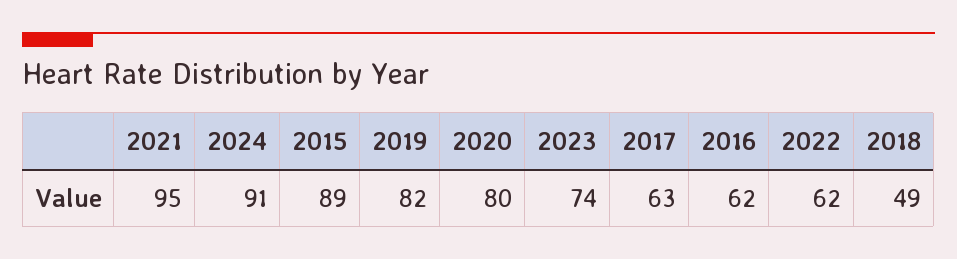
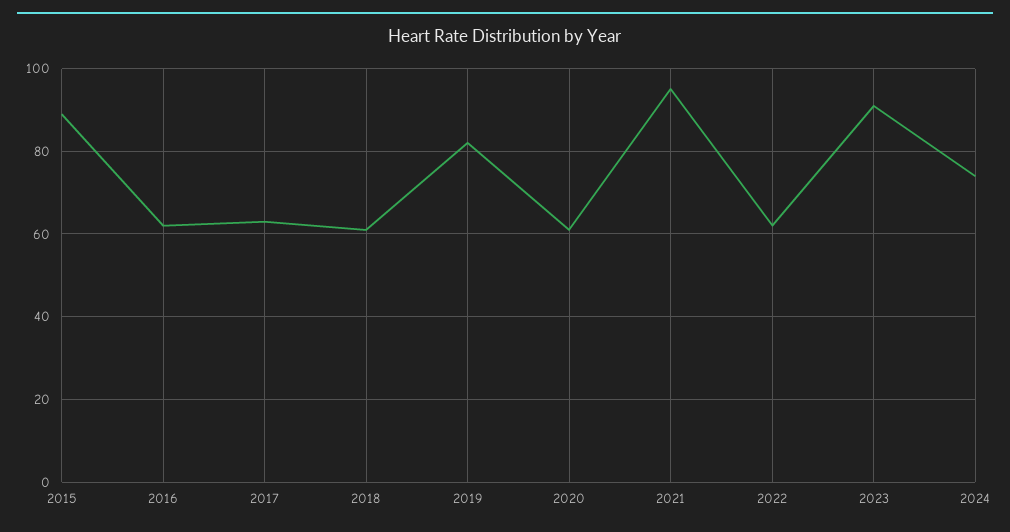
  {
    "2021": 95,
-   "2024": 91,
+   "2024": 75,
    "2015": 89,
    "2019": 82,
-   "2020": 80,
+   "2020": 60,
-   "2023": 74,
+   "2023": 90,
    "2017": 63,
    "2016": 62,
    "2022": 62,
-   "2018": 49
+   "2018": 60
  }

